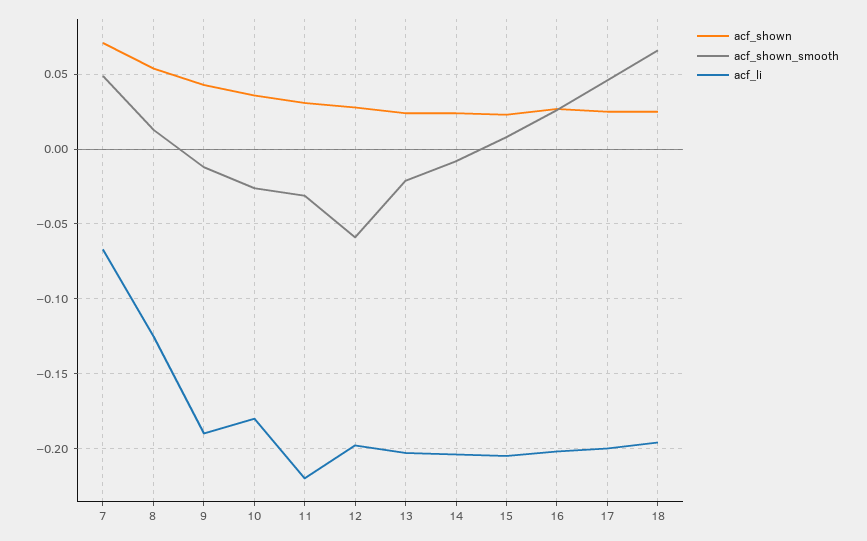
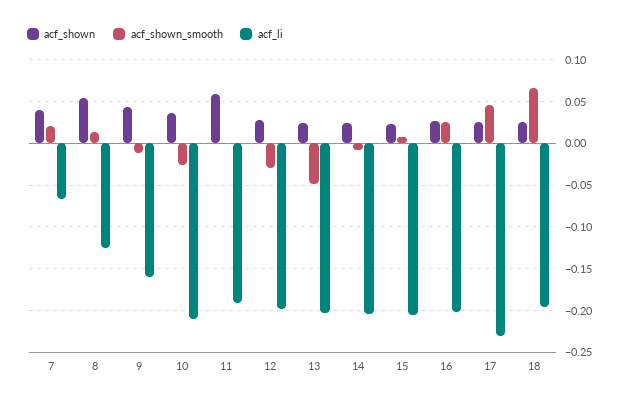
  {
    "acf_shown": {
-     "7": 0.07,
+     "7": 0.04,
      "8": 0.055,
      "9": 0.045,
      "10": 0.035,
-     "11": 0.03,
+     "11": 0.06,
      "12": 0.03,
      "13": 0.025,
      "14": 0.025,
      "15": 0.025,
      "16": 0.025,
      "17": 0.025,
      "18": 0.025
    },
    "acf_shown_smooth": {
-     "7": 0.05,
+     "7": 0.02,
      "8": 0.015,
      "9": -0.01,
      "10": -0.025,
-     "11": -0.03,
+     "11": 0,
-     "12": -0.06,
+     "12": -0.03,
-     "13": -0.02,
+     "13": -0.05,
      "14": -0.01,
      "15": 0.01,
      "16": 0.025,
      "17": 0.045,
      "18": 0.065
    },
    "acf_li": {
      "7": -0.065,
      "8": -0.125,
-     "9": -0.19,
+     "9": -0.16,
-     "10": -0.18,
+     "10": -0.21,
-     "11": -0.22,
+     "11": -0.19,
      "12": -0.2,
      "13": -0.205,
      "14": -0.205,
      "15": -0.205,
      "16": -0.2,
-     "17": -0.2,
+     "17": -0.23,
      "18": -0.195
    }
  }

